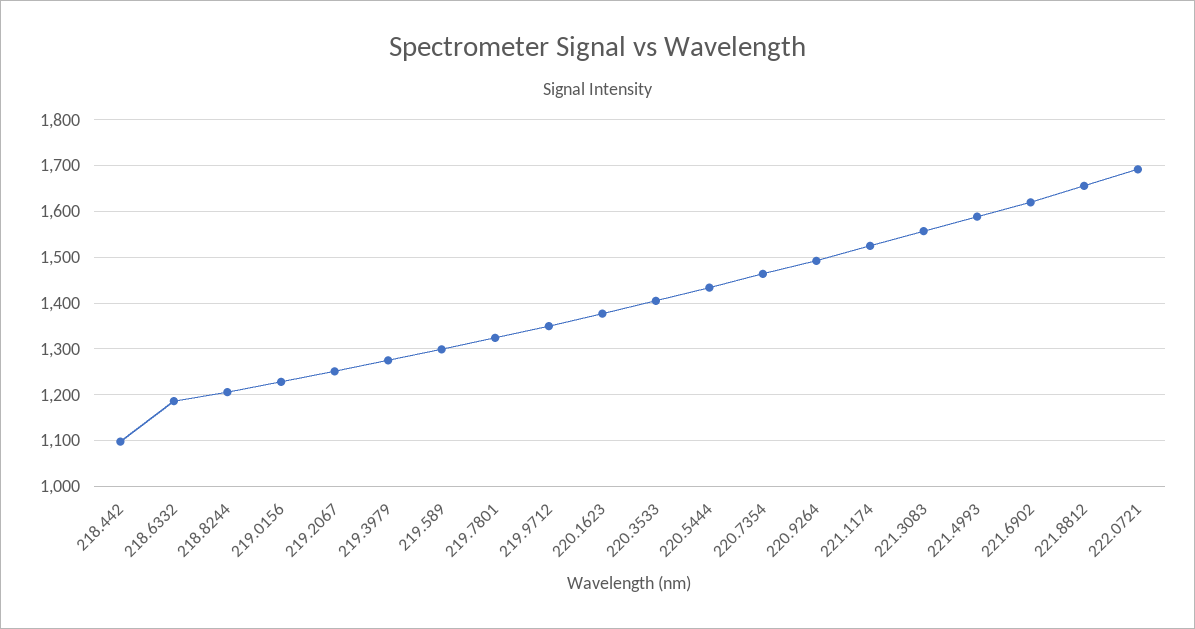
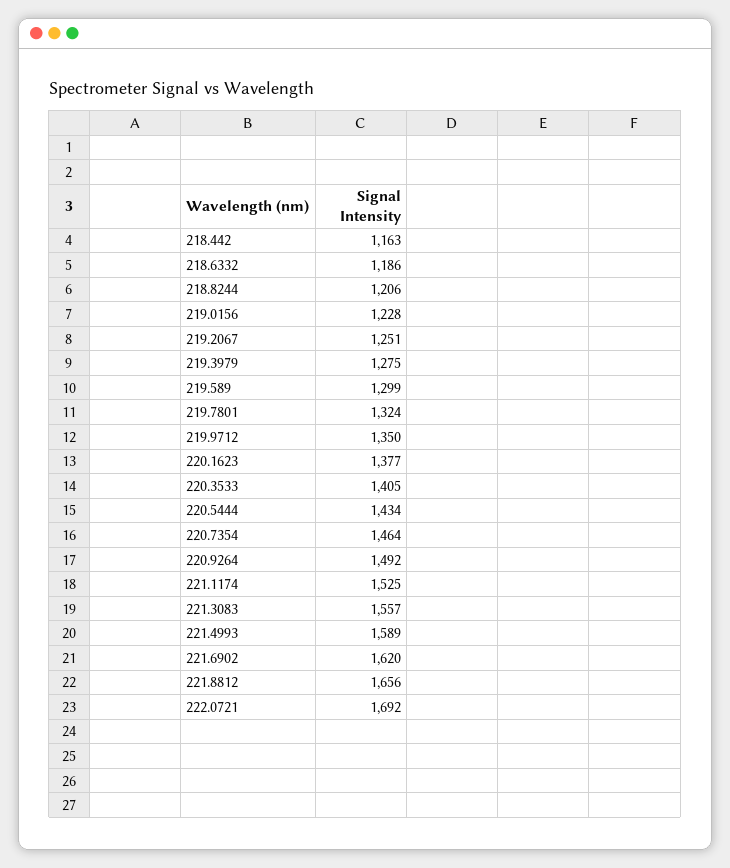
  {
-   "218.442": 1100,
+   "218.442": 1163,
    "218.6332": 1186,
    "218.8244": 1206,
    "219.0156": 1228,
    "219.2067": 1251,
    "219.3979": 1275,
    "219.589": 1299,
    "219.7801": 1324,
    "219.9712": 1350,
    "220.1623": 1377,
    "220.3533": 1405,
    "220.5444": 1434,
    "220.7354": 1464,
    "220.9264": 1492,
    "221.1174": 1525,
    "221.3083": 1557,
    "221.4993": 1589,
    "221.6902": 1620,
    "221.8812": 1656,
    "222.0721": 1692
  }

